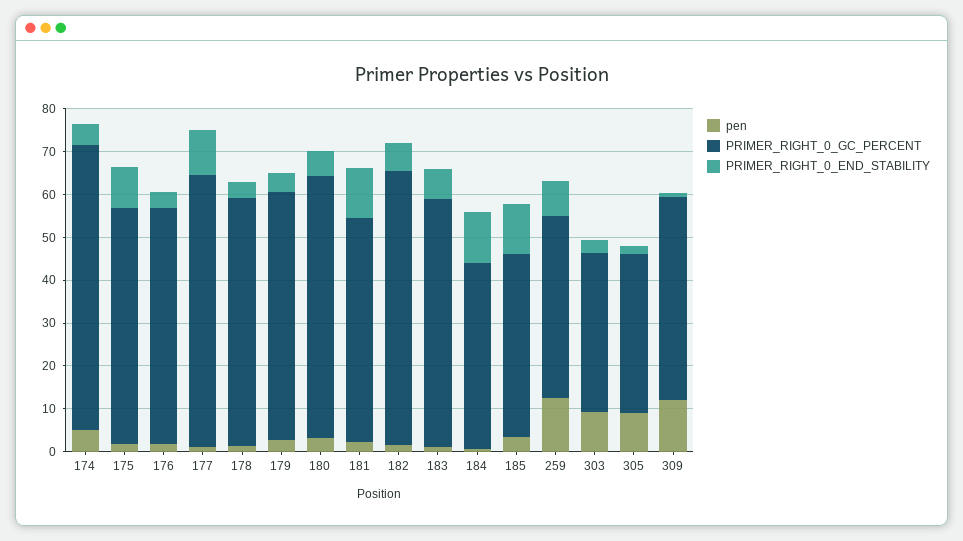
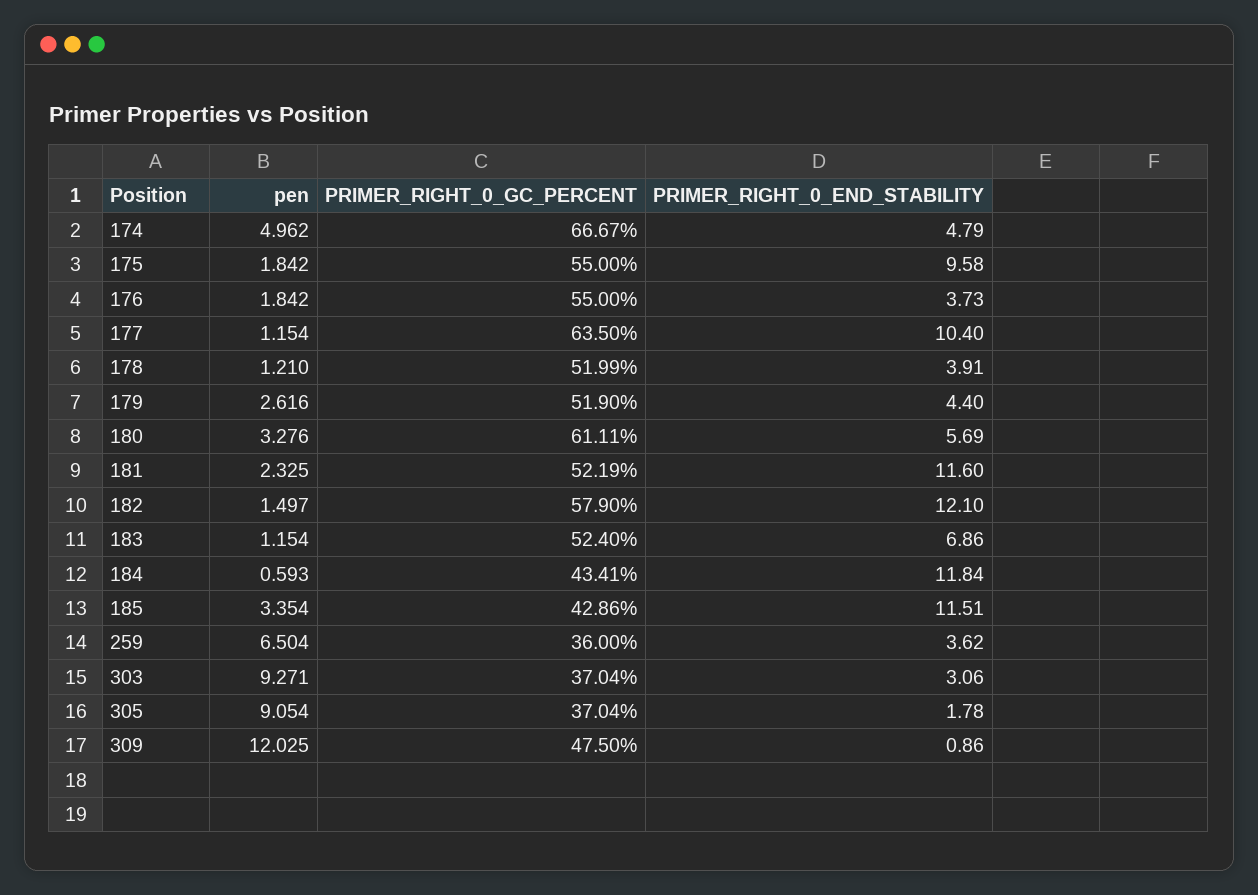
  {
    "pen": {
      "174": 4.962,
      "175": 1.842,
      "176": 1.842,
      "177": 1.154,
      "178": 1.21,
      "179": 2.616,
      "180": 3.276,
      "181": 2.325,
      "182": 1.497,
      "183": 1.154,
      "184": 0.593,
      "185": 3.354,
-     "259": 12,
+     "259": 6.504,
      "303": 9.271,
      "305": 9.054,
      "309": 12.025
    },
    "PRIMER_RIGHT_0_GC_PERCENT": {
      "174": 66.67,
      "175": 55,
      "176": 55,
      "177": 63.5,
-     "178": 58,
+     "178": 51.99,
-     "179": 58,
+     "179": 51.9,
      "180": 61.11,
      "181": 52.19,
-     "182": 64,
+     "182": 57.9,
-     "183": 58,
+     "183": 52.4,
      "184": 43.41,
      "185": 42.86,
-     "259": 42,
+     "259": 36,
      "303": 37.04,
      "305": 37.04,
      "309": 47.5
    },
    "PRIMER_RIGHT_0_END_STABILITY": {
      "174": 4.79,
      "175": 9.58,
      "176": 3.73,
      "177": 10.4,
      "178": 3.91,
      "179": 4.4,
      "180": 5.69,
      "181": 11.6,
-     "182": 6,
+     "182": 12.1,
      "183": 6.86,
      "184": 11.84,
      "185": 11.51,
-     "259": 8,
+     "259": 3.62,
      "303": 3.06,
      "305": 1.78,
      "309": 0.86
    }
  }

